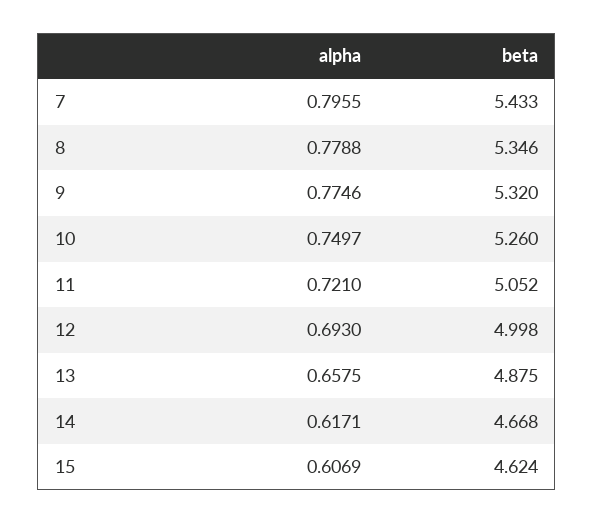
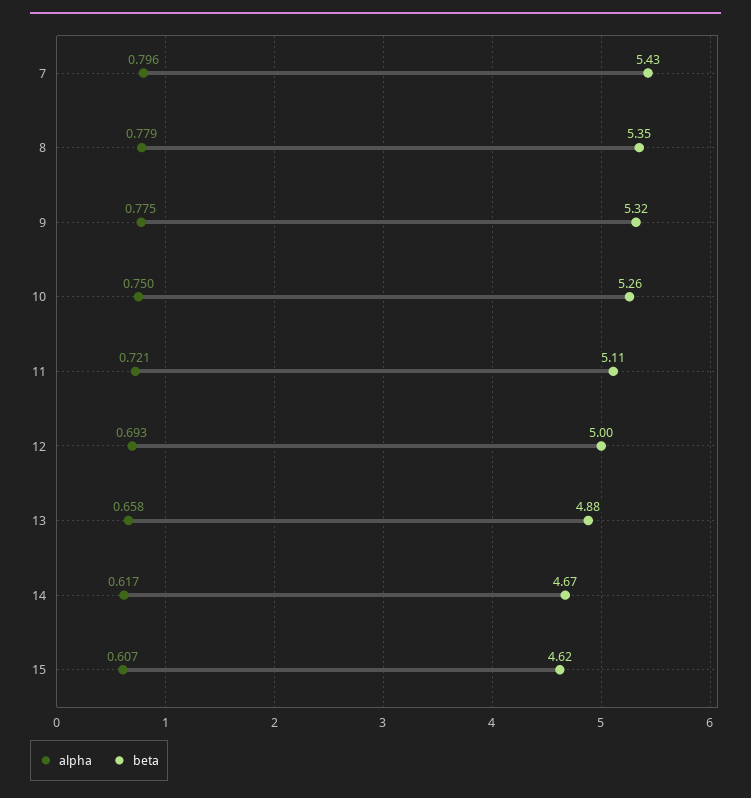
  {
    "alpha": {
      "7": 0.7955,
      "8": 0.7788,
      "9": 0.7746,
      "10": 0.7497,
      "11": 0.721,
      "12": 0.693,
      "13": 0.6575,
      "14": 0.6171,
      "15": 0.6069
    },
    "beta": {
      "7": 5.433,
      "8": 5.346,
      "9": 5.32,
      "10": 5.26,
-     "11": 5.052,
+     "11": 5.11,
      "12": 4.998,
      "13": 4.875,
      "14": 4.668,
      "15": 4.624
    }
  }

